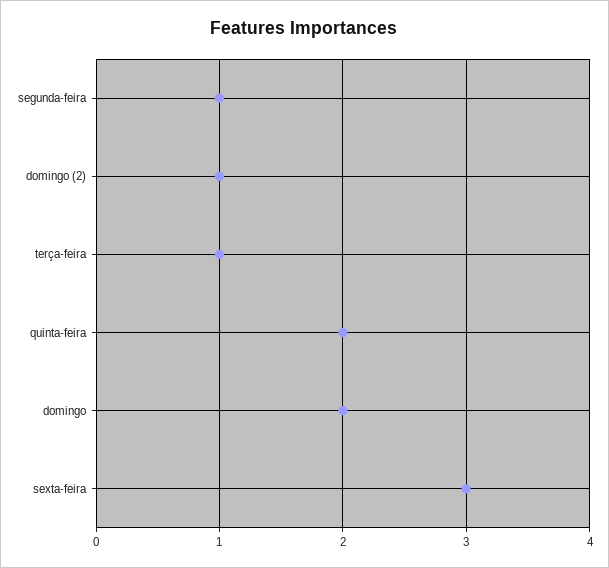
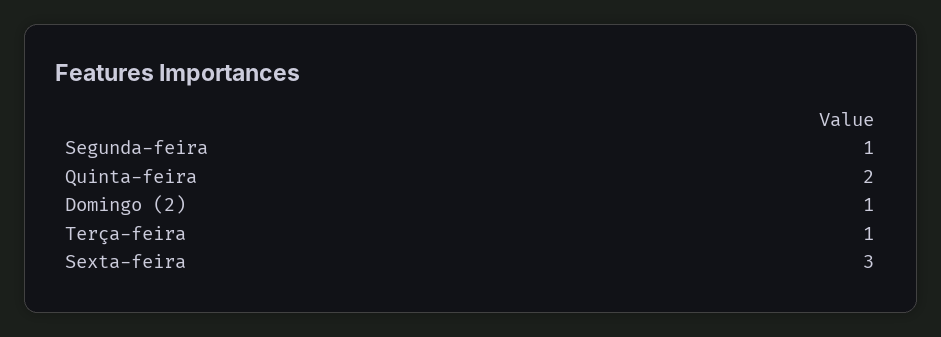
  {
    "segunda-feira": 1,
    "domingo (2)": 1,
    "terça-feira": 1,
    "quinta-feira": 2,
-   "domingo": 2,
    "sexta-feira": 3
  }

